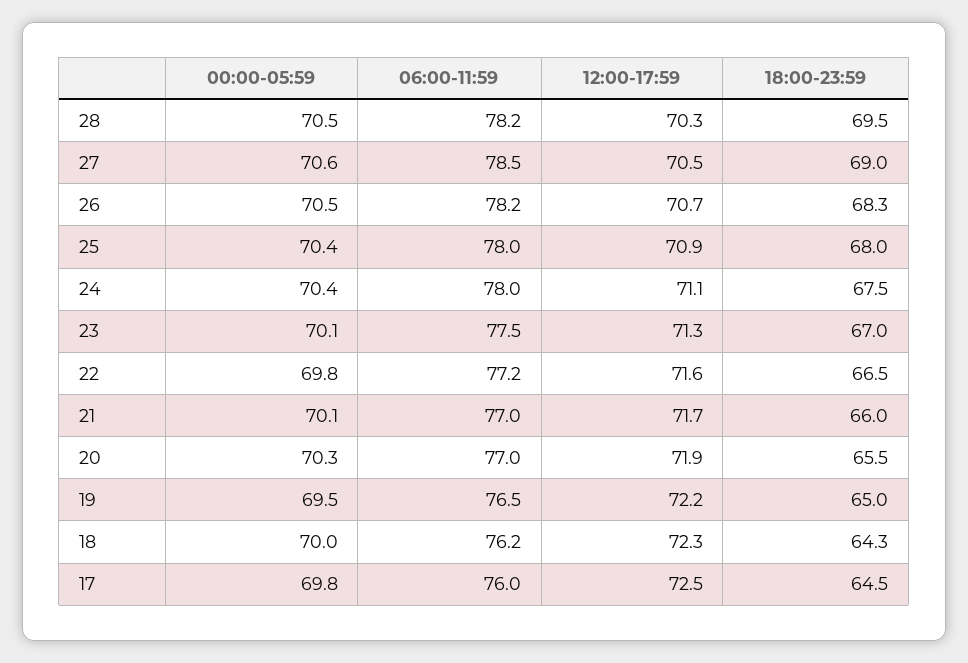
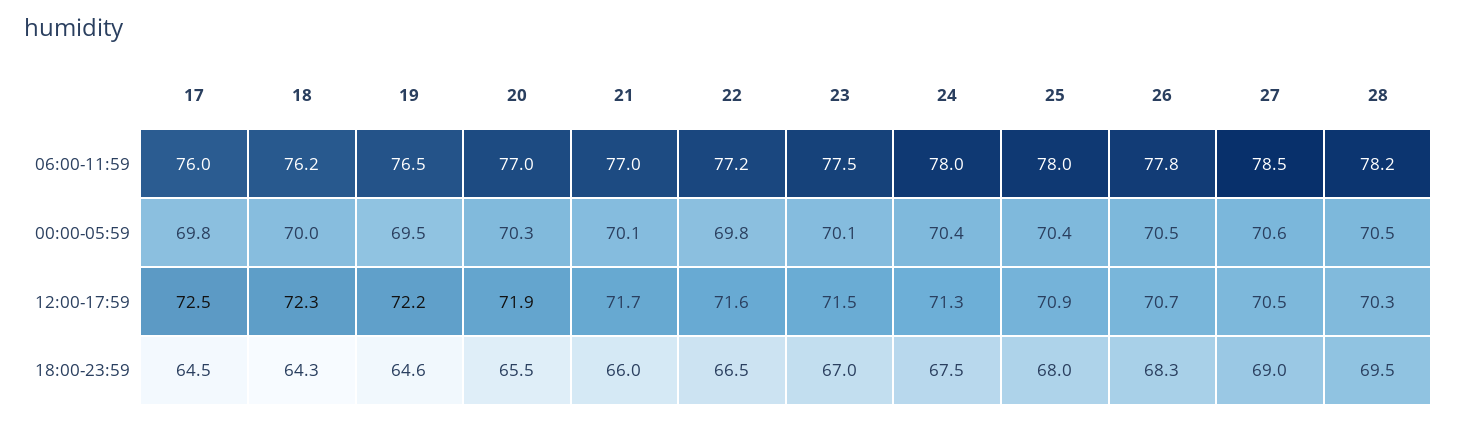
  {
    "00:00-05:59": {
      "28": 70.5,
      "27": 70.6,
      "26": 70.5,
      "25": 70.4,
      "24": 70.4,
      "23": 70.1,
      "22": 69.8,
      "21": 70.1,
      "20": 70.3,
      "19": 69.5,
      "18": 70,
      "17": 69.8
    },
    "06:00-11:59": {
      "28": 78.2,
      "27": 78.5,
-     "26": 78.2,
+     "26": 77.8,
      "25": 78,
      "24": 78,
      "23": 77.5,
      "22": 77.2,
      "21": 77,
      "20": 77,
      "19": 76.5,
      "18": 76.2,
      "17": 76
    },
    "12:00-17:59": {
      "28": 70.3,
      "27": 70.5,
      "26": 70.7,
      "25": 70.9,
-     "24": 71.1,
+     "24": 71.3,
-     "23": 71.3,
+     "23": 71.5,
      "22": 71.6,
      "21": 71.7,
      "20": 71.9,
      "19": 72.2,
      "18": 72.3,
      "17": 72.5
    },
    "18:00-23:59": {
      "28": 69.5,
      "27": 69,
      "26": 68.3,
      "25": 68,
      "24": 67.5,
      "23": 67,
      "22": 66.5,
      "21": 66,
      "20": 65.5,
-     "19": 65,
+     "19": 64.6,
      "18": 64.3,
      "17": 64.5
    }
  }

